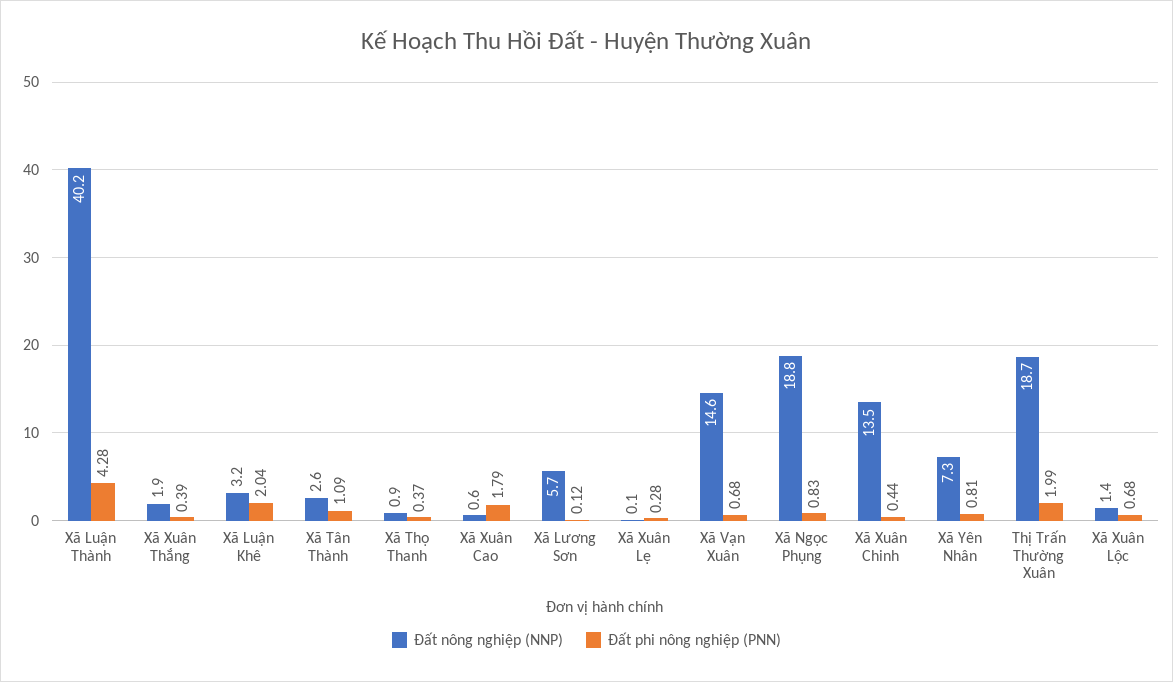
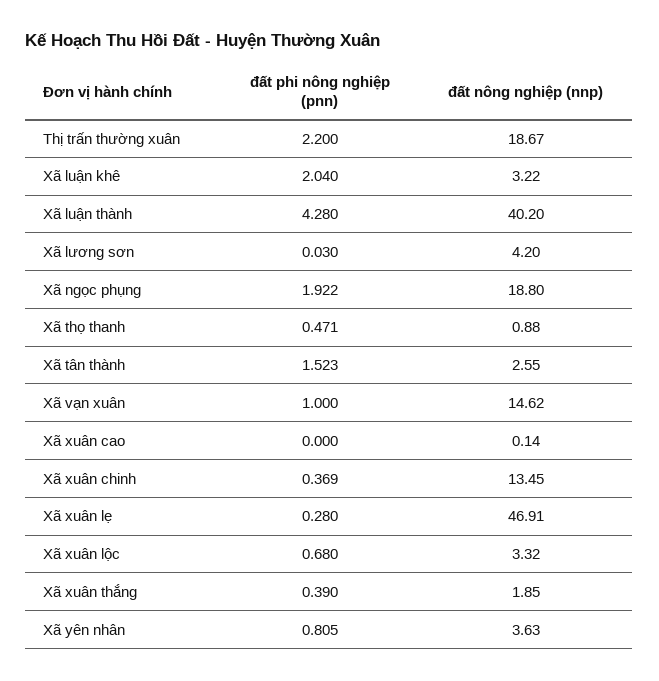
  {
    "Đất nông nghiệp (NNP)": {
      "Xã Luận Thành": 40.2,
      "Xã Xuân Thắng": 1.85,
      "Xã Luận Khê": 3.22,
      "Xã Tân Thành": 2.55,
      "Xã Thọ Thanh": 0.88,
-     "Xã Xuân Cao": 0.6,
+     "Xã Xuân Cao": 0.14,
-     "Xã Lương Sơn": 5.7,
+     "Xã Lương Sơn": 4.2,
-     "Xã Xuân Lẹ": 0.1,
+     "Xã Xuân Lẹ": 46.91,
      "Xã Vạn Xuân": 14.62,
      "Xã Ngọc Phụng": 18.8,
      "Xã Xuân Chinh": 13.45,
-     "Xã Yên Nhân": 7.3,
+     "Xã Yên Nhân": 3.63,
      "Thị Trấn Thường Xuân": 18.67,
-     "Xã Xuân Lộc": 1.4
+     "Xã Xuân Lộc": 3.32
    },
    "Đất phi nông nghiệp (PNN)": {
      "Xã Luận Thành": 4.28,
      "Xã Xuân Thắng": 0.39,
      "Xã Luận Khê": 2.04,
-     "Xã Tân Thành": 1.09,
+     "Xã Tân Thành": 1.523,
-     "Xã Thọ Thanh": 0.37,
+     "Xã Thọ Thanh": 0.471,
-     "Xã Xuân Cao": 1.79,
+     "Xã Xuân Cao": 0,
-     "Xã Lương Sơn": 0.12,
+     "Xã Lương Sơn": 0.03,
      "Xã Xuân Lẹ": 0.28,
-     "Xã Vạn Xuân": 0.68,
+     "Xã Vạn Xuân": 1,
-     "Xã Ngọc Phụng": 0.83,
+     "Xã Ngọc Phụng": 1.922,
-     "Xã Xuân Chinh": 0.44,
+     "Xã Xuân Chinh": 0.369,
      "Xã Yên Nhân": 0.805,
-     "Thị Trấn Thường Xuân": 1.99,
+     "Thị Trấn Thường Xuân": 2.2,
      "Xã Xuân Lộc": 0.68
    }
  }

